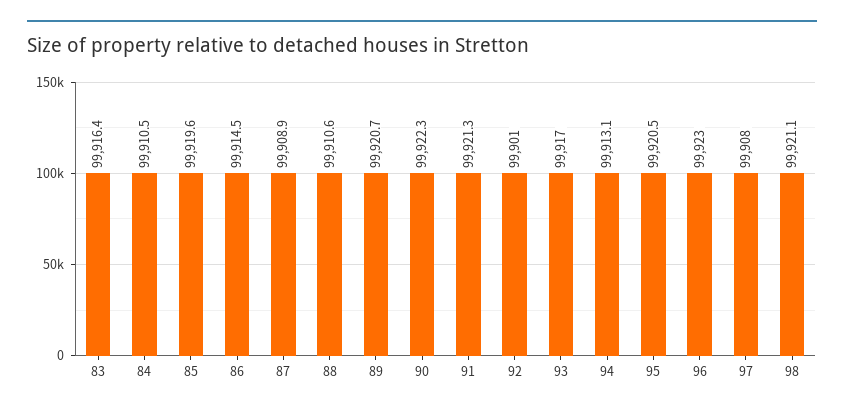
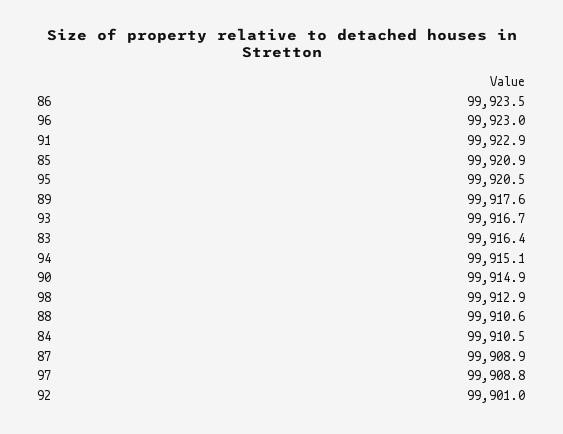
  {
    "83": 99916.4,
    "84": 99910.5,
-   "85": 99919.6,
+   "85": 99920.9,
-   "86": 99914.5,
+   "86": 99923.5,
    "87": 99908.9,
    "88": 99910.6,
-   "89": 99920.7,
+   "89": 99917.6,
-   "90": 99922.3,
+   "90": 99914.9,
-   "91": 99921.3,
+   "91": 99922.9,
    "92": 99901,
-   "93": 99917,
+   "93": 99916.7,
-   "94": 99913.1,
+   "94": 99915.1,
    "95": 99920.5,
    "96": 99923,
-   "97": 99908,
+   "97": 99908.8,
-   "98": 99921.1
+   "98": 99912.9
  }

